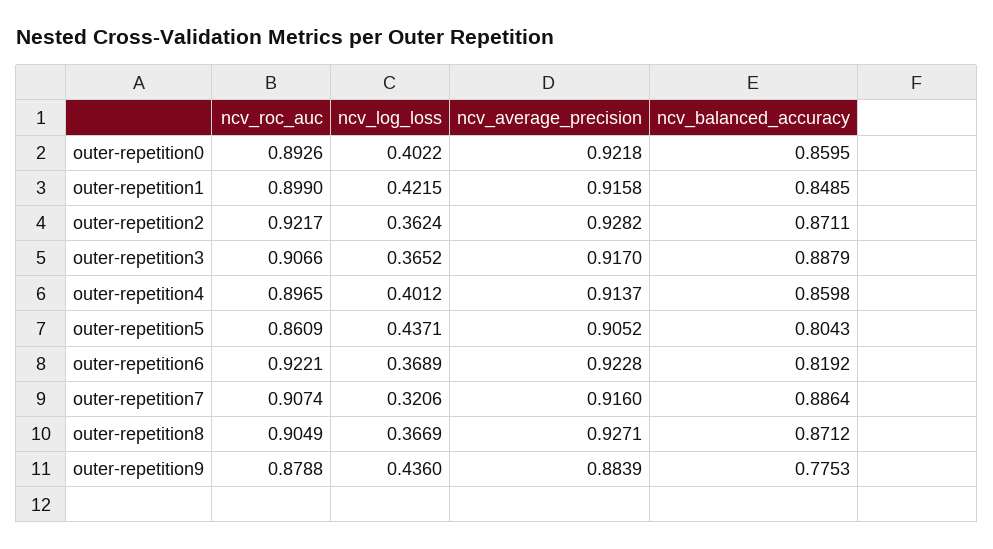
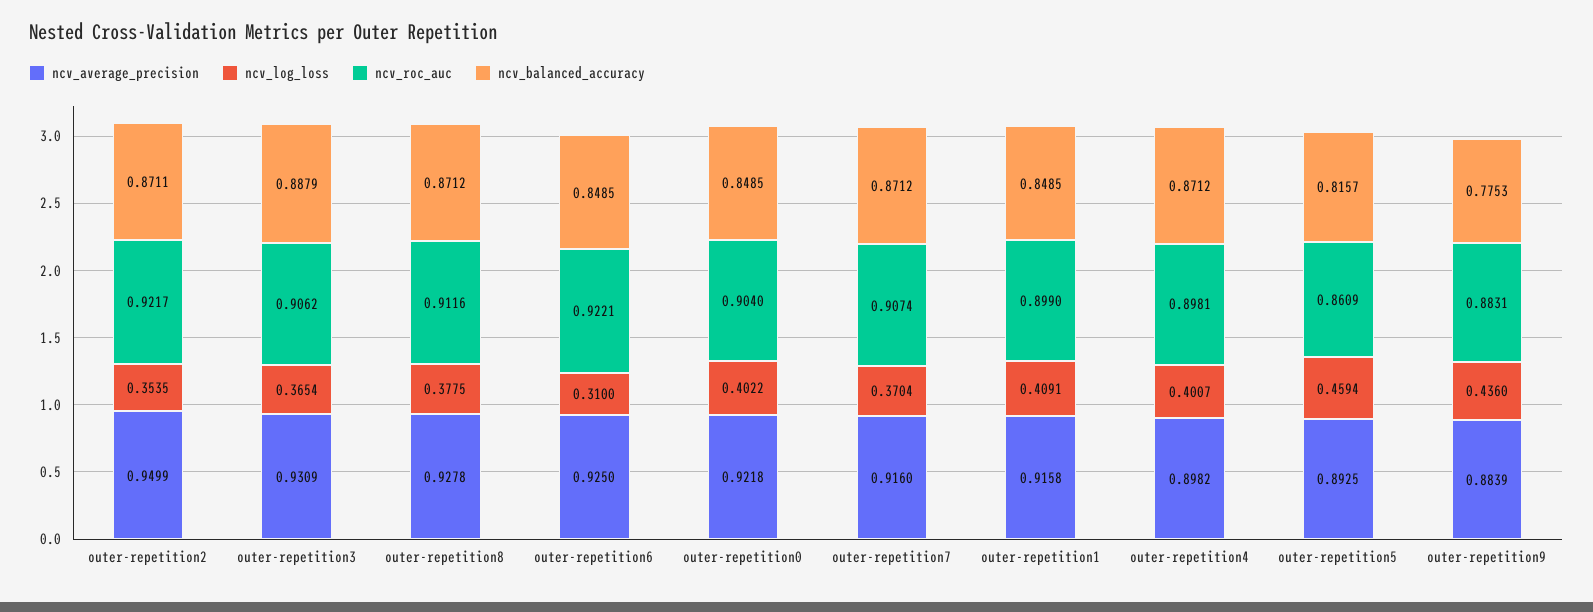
  {
    "ncv_roc_auc": {
-     "outer-repetition0": 0.8926,
+     "outer-repetition0": 0.904,
      "outer-repetition1": 0.899,
      "outer-repetition2": 0.9217,
-     "outer-repetition3": 0.9066,
+     "outer-repetition3": 0.9062,
-     "outer-repetition4": 0.8965,
+     "outer-repetition4": 0.8981,
      "outer-repetition5": 0.8609,
      "outer-repetition6": 0.9221,
      "outer-repetition7": 0.9074,
-     "outer-repetition8": 0.9049,
+     "outer-repetition8": 0.9116,
-     "outer-repetition9": 0.8788
+     "outer-repetition9": 0.8831
    },
    "ncv_log_loss": {
      "outer-repetition0": 0.4022,
-     "outer-repetition1": 0.4215,
+     "outer-repetition1": 0.4091,
-     "outer-repetition2": 0.3624,
+     "outer-repetition2": 0.3535,
-     "outer-repetition3": 0.3652,
+     "outer-repetition3": 0.3654,
-     "outer-repetition4": 0.4012,
+     "outer-repetition4": 0.4007,
-     "outer-repetition5": 0.4371,
+     "outer-repetition5": 0.4594,
-     "outer-repetition6": 0.3689,
+     "outer-repetition6": 0.31,
-     "outer-repetition7": 0.3206,
+     "outer-repetition7": 0.3704,
-     "outer-repetition8": 0.3669,
+     "outer-repetition8": 0.3775,
      "outer-repetition9": 0.436
    },
    "ncv_average_precision": {
      "outer-repetition0": 0.9218,
      "outer-repetition1": 0.9158,
-     "outer-repetition2": 0.9282,
+     "outer-repetition2": 0.9499,
-     "outer-repetition3": 0.917,
+     "outer-repetition3": 0.9309,
-     "outer-repetition4": 0.9137,
+     "outer-repetition4": 0.8982,
-     "outer-repetition5": 0.9052,
+     "outer-repetition5": 0.8925,
-     "outer-repetition6": 0.9228,
+     "outer-repetition6": 0.925,
      "outer-repetition7": 0.916,
-     "outer-repetition8": 0.9271,
+     "outer-repetition8": 0.9278,
      "outer-repetition9": 0.8839
    },
    "ncv_balanced_accuracy": {
-     "outer-repetition0": 0.8595,
+     "outer-repetition0": 0.8485,
      "outer-repetition1": 0.8485,
      "outer-repetition2": 0.8711,
      "outer-repetition3": 0.8879,
-     "outer-repetition4": 0.8598,
+     "outer-repetition4": 0.8712,
-     "outer-repetition5": 0.8043,
+     "outer-repetition5": 0.8157,
-     "outer-repetition6": 0.8192,
+     "outer-repetition6": 0.8485,
-     "outer-repetition7": 0.8864,
+     "outer-repetition7": 0.8712,
      "outer-repetition8": 0.8712,
      "outer-repetition9": 0.7753
    }
  }

